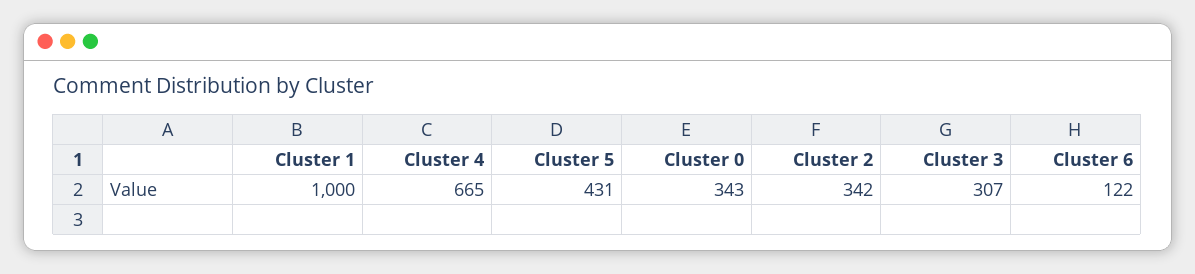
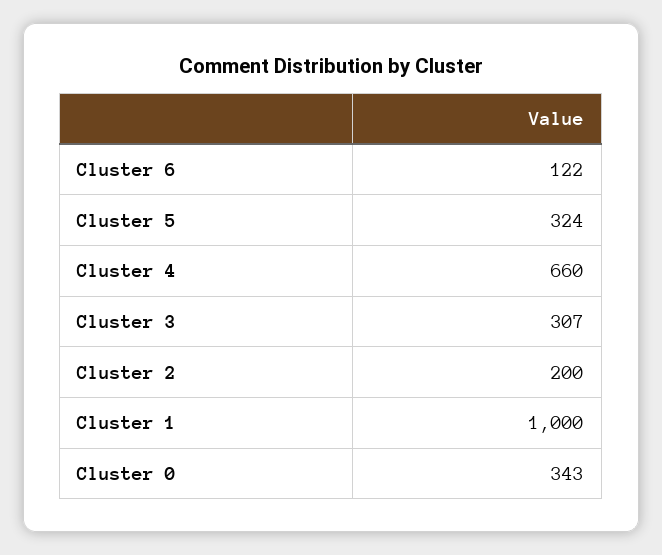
  {
    "Cluster 1": 1000,
-   "Cluster 4": 665,
+   "Cluster 4": 660,
-   "Cluster 5": 431,
+   "Cluster 5": 324,
    "Cluster 0": 343,
-   "Cluster 2": 342,
+   "Cluster 2": 200,
    "Cluster 3": 307,
    "Cluster 6": 122
  }

